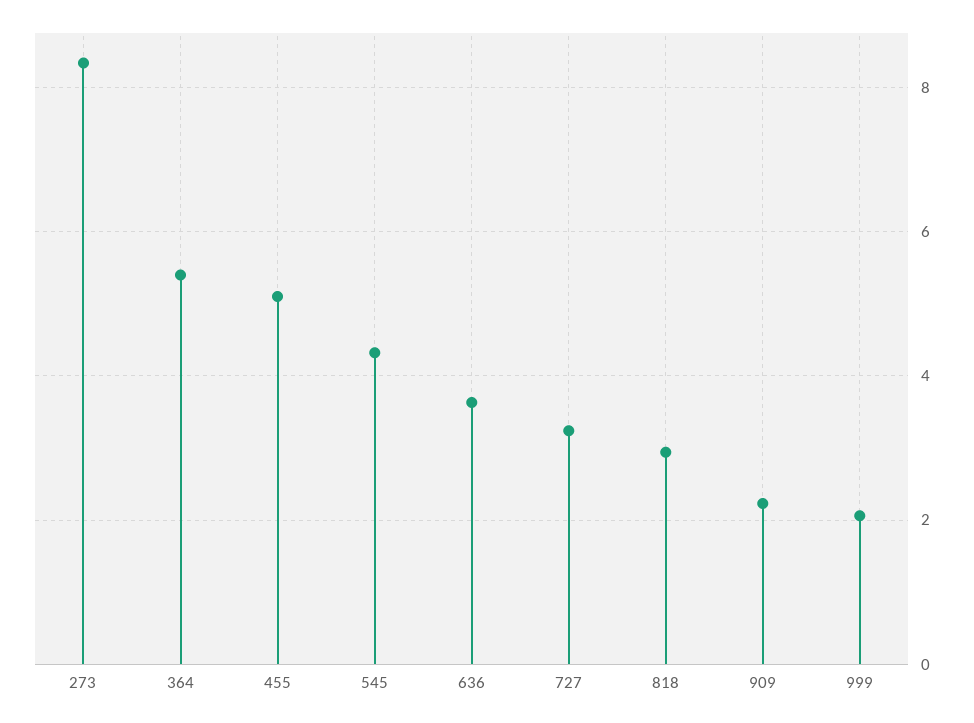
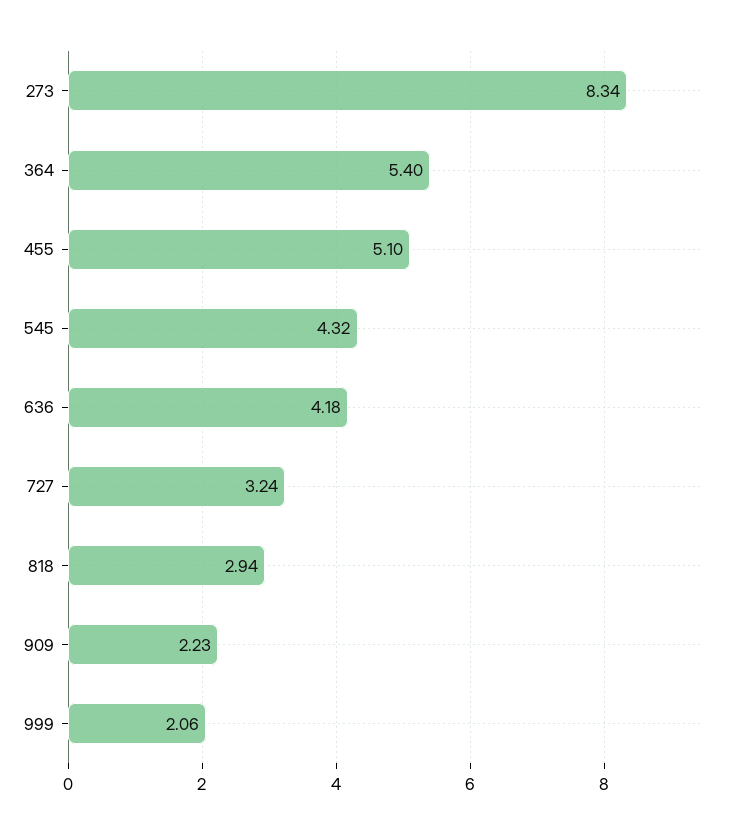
  {
    "273": 8.34,
    "364": 5.4,
    "455": 5.1,
    "545": 4.32,
-   "636": 3.6,
+   "636": 4.18,
    "727": 3.24,
    "818": 2.94,
    "909": 2.23,
    "999": 2.06
  }

